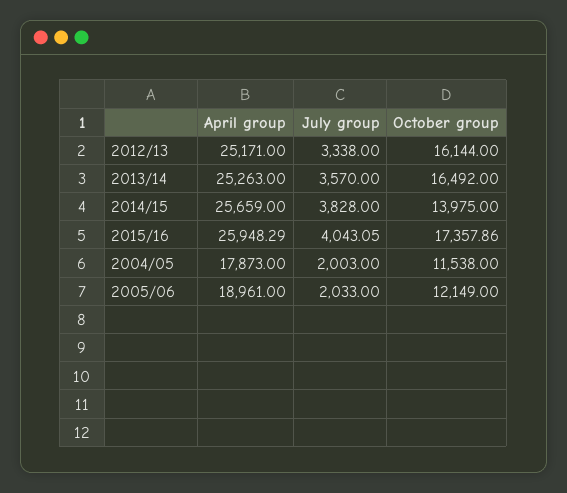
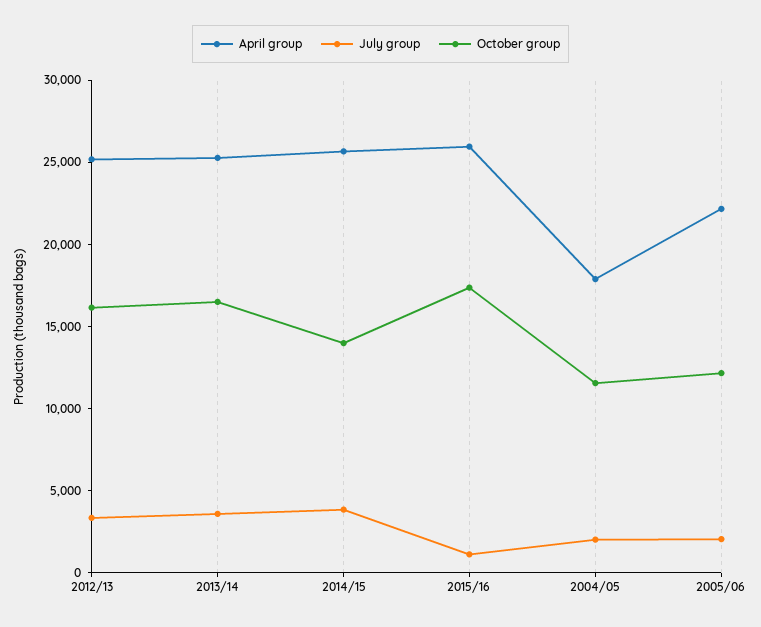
  {
    "April group": {
      "2012/13": 25171,
      "2013/14": 25263,
      "2014/15": 25659,
      "2015/16": 25948.29,
      "2004/05": 17873,
-     "2005/06": 18961
+     "2005/06": 22000
    },
    "July group": {
      "2012/13": 3338,
      "2013/14": 3570,
      "2014/15": 3828,
-     "2015/16": 4043.05,
+     "2015/16": 1000,
      "2004/05": 2003,
      "2005/06": 2033
    },
    "October group": {
      "2012/13": 16144,
      "2013/14": 16492,
      "2014/15": 13975,
      "2015/16": 17357.86,
      "2004/05": 11538,
      "2005/06": 12149
    }
  }

